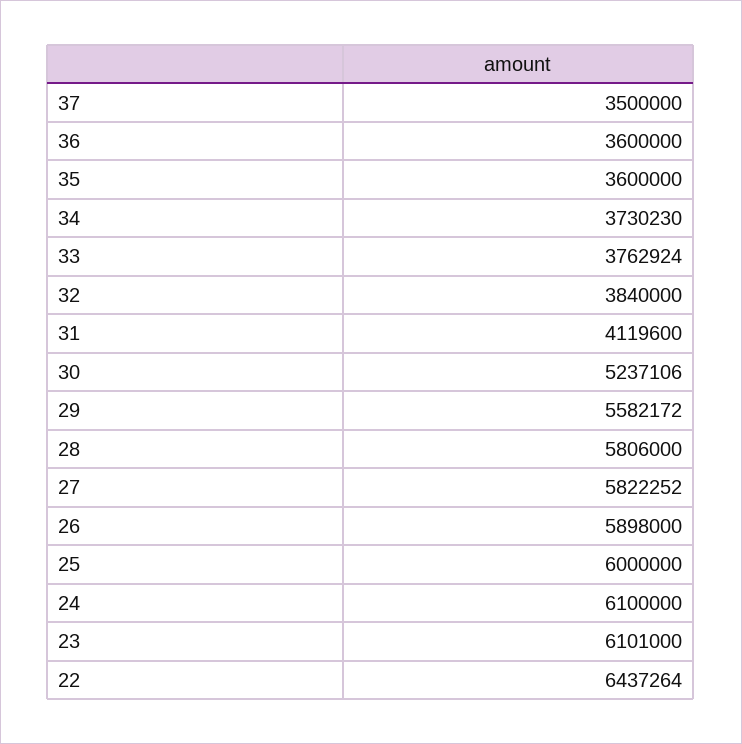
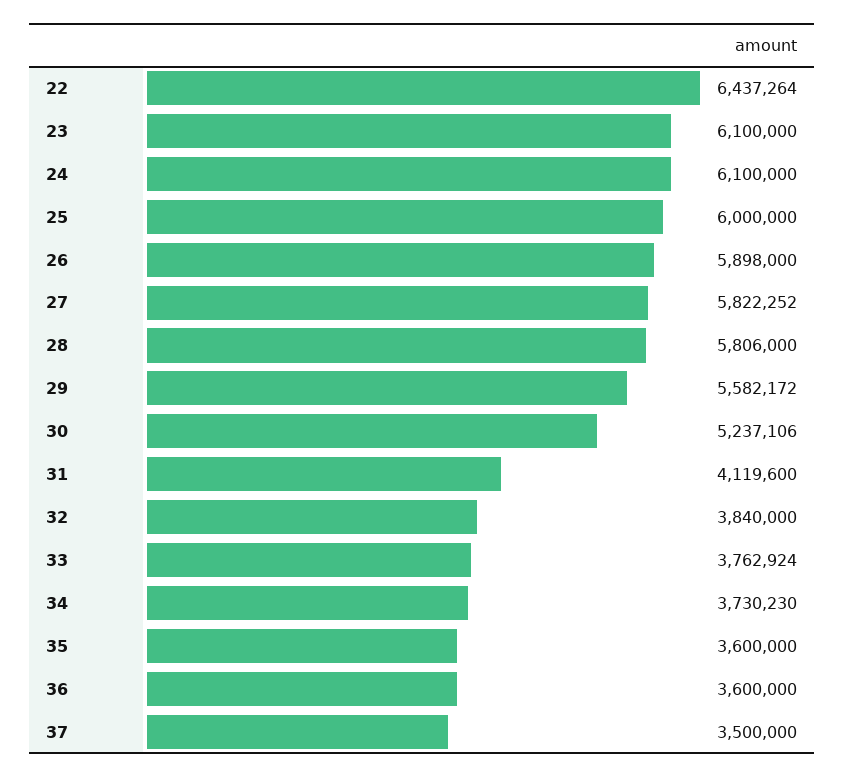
  {
    "37": 3500000,
    "36": 3600000,
    "35": 3600000,
    "34": 3730230,
    "33": 3762924,
    "32": 3840000,
    "31": 4119600,
    "30": 5237106,
    "29": 5582172,
    "28": 5806000,
    "27": 5822252,
    "26": 5898000,
    "25": 6000000,
    "24": 6100000,
-   "23": 6101000,
+   "23": 6100000,
    "22": 6437264
  }

